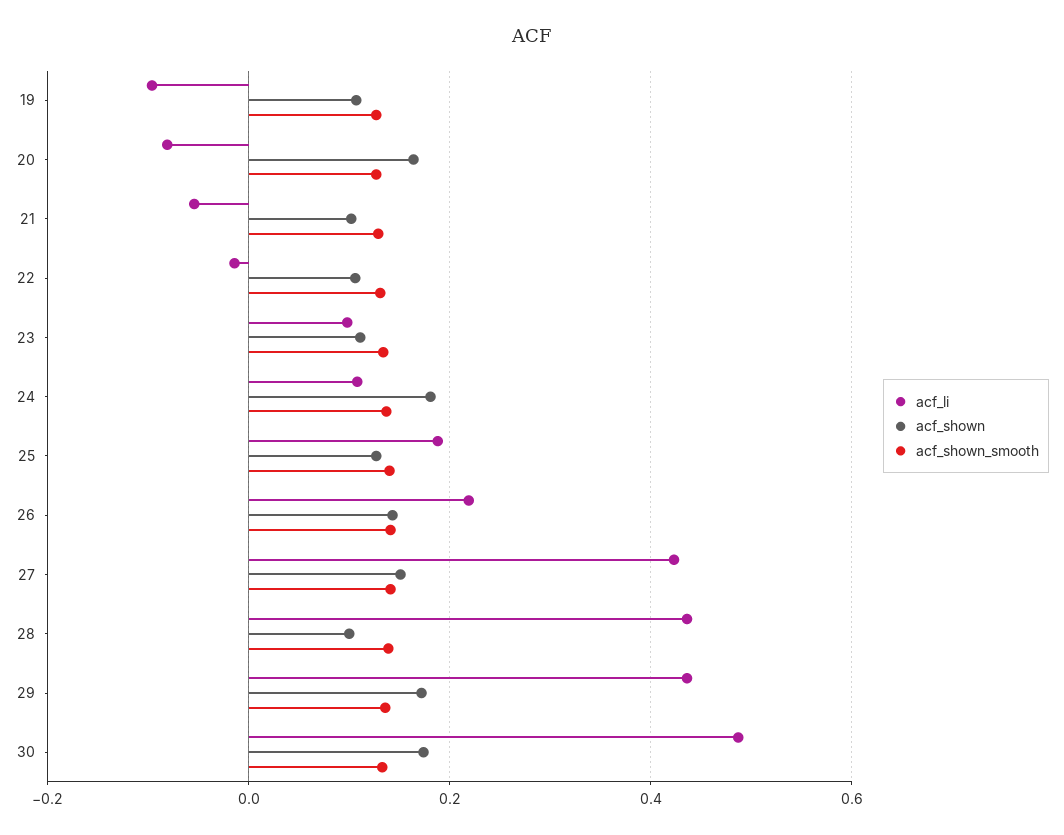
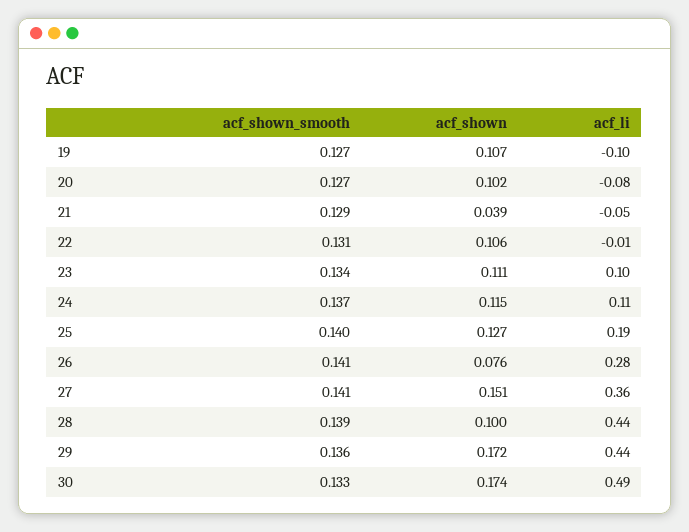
  {
    "acf_li": {
      "19": -0.1,
      "20": -0.08,
      "21": -0.05,
      "22": -0.01,
      "23": 0.1,
      "24": 0.11,
      "25": 0.19,
-     "26": 0.22,
+     "26": 0.28,
-     "27": 0.42,
+     "27": 0.36,
      "28": 0.44,
      "29": 0.44,
      "30": 0.49
    },
    "acf_shown": {
      "19": 0.107,
-     "20": 0.16,
+     "20": 0.102,
-     "21": 0.1,
+     "21": 0.039,
      "22": 0.106,
      "23": 0.111,
-     "24": 0.18,
+     "24": 0.115,
      "25": 0.127,
-     "26": 0.14,
+     "26": 0.076,
      "27": 0.151,
      "28": 0.1,
      "29": 0.172,
      "30": 0.174
    },
    "acf_shown_smooth": {
      "19": 0.127,
      "20": 0.127,
      "21": 0.129,
      "22": 0.131,
      "23": 0.134,
      "24": 0.137,
      "25": 0.14,
      "26": 0.141,
      "27": 0.141,
      "28": 0.139,
      "29": 0.136,
      "30": 0.133
    }
  }

